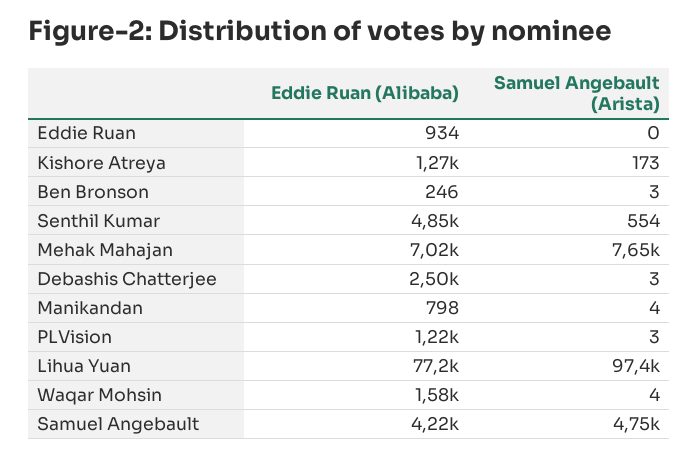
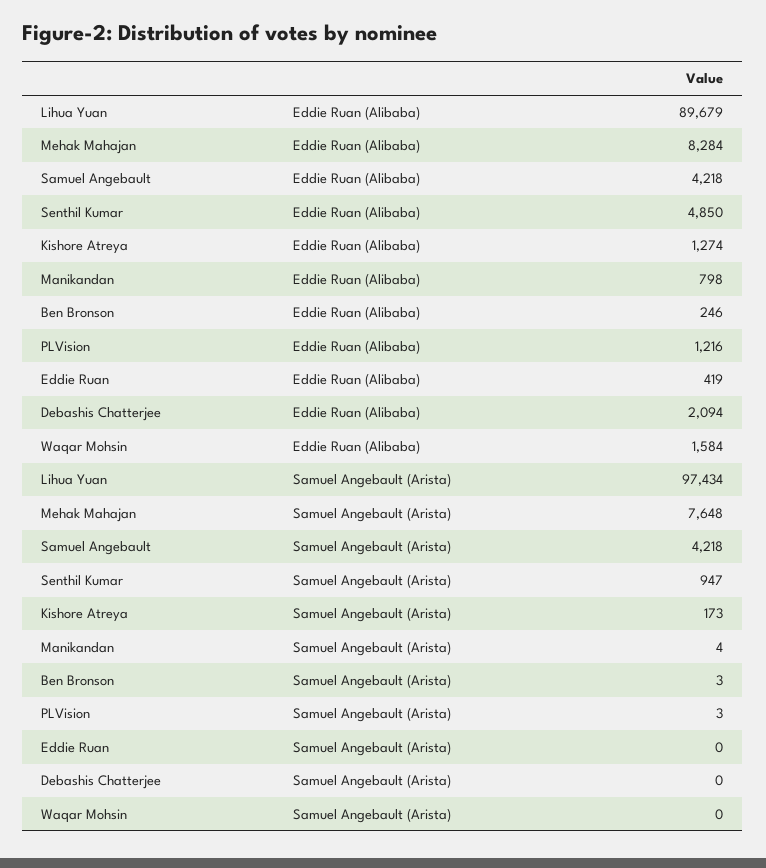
  {
    "Eddie Ruan (Alibaba)": {
-     "Eddie Ruan": 934,
+     "Eddie Ruan": 419,
      "Kishore Atreya": 1274,
      "Ben Bronson": 246,
      "Senthil Kumar": 4850,
-     "Mehak Mahajan": 7020,
+     "Mehak Mahajan": 8284,
-     "Debashis Chatterjee": 2500,
+     "Debashis Chatterjee": 2094,
      "Manikandan": 798,
      "PLVision": 1216,
-     "Lihua Yuan": 77200,
+     "Lihua Yuan": 89679,
      "Waqar Mohsin": 1584,
      "Samuel Angebault": 4218
    },
    "Samuel Angebault (Arista)": {
      "Eddie Ruan": 0,
      "Kishore Atreya": 173,
      "Ben Bronson": 3,
-     "Senthil Kumar": 554,
+     "Senthil Kumar": 947,
      "Mehak Mahajan": 7648,
-     "Debashis Chatterjee": 3,
+     "Debashis Chatterjee": 0,
      "Manikandan": 4,
      "PLVision": 3,
      "Lihua Yuan": 97434,
-     "Waqar Mohsin": 4,
+     "Waqar Mohsin": 0,
-     "Samuel Angebault": 4750
+     "Samuel Angebault": 4218
    }
  }

